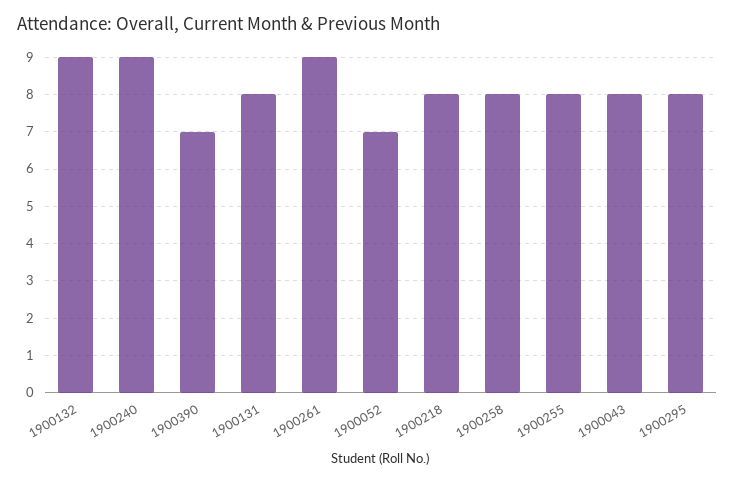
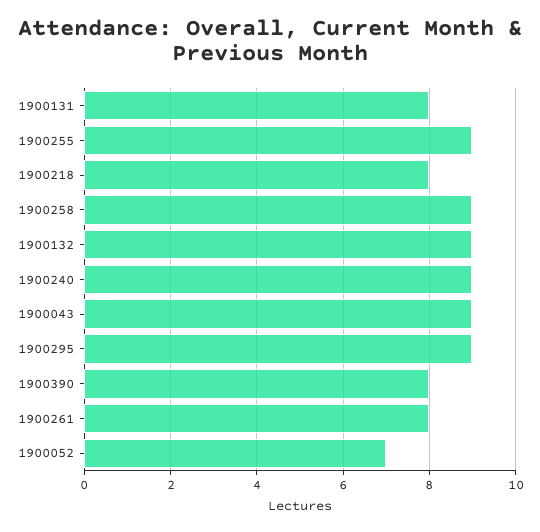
  {
    "1900132": 9,
    "1900240": 9,
-   "1900390": 7,
+   "1900390": 8,
    "1900131": 8,
-   "1900261": 9,
+   "1900261": 8,
    "1900052": 7,
    "1900218": 8,
-   "1900258": 8,
+   "1900258": 9,
-   "1900255": 8,
+   "1900255": 9,
-   "1900043": 8,
+   "1900043": 9,
-   "1900295": 8
+   "1900295": 9
  }

